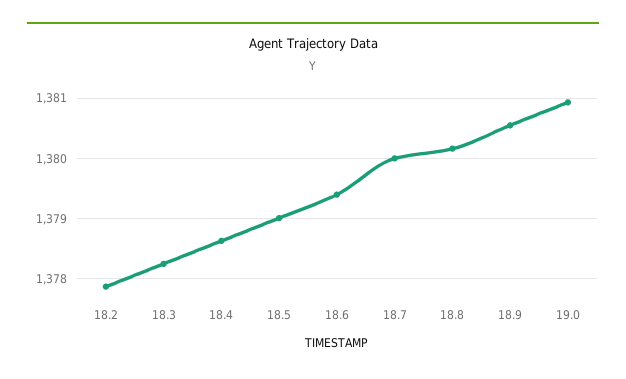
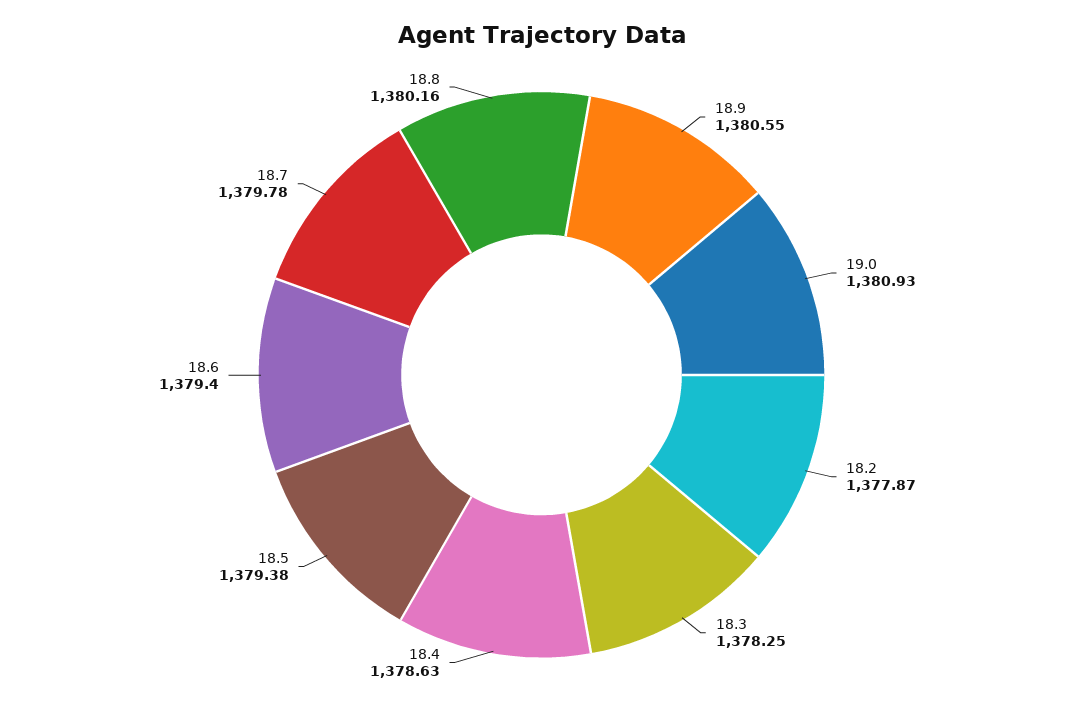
  {
    "18.2": 1377.87,
    "18.3": 1378.25,
    "18.4": 1378.63,
-   "18.5": 1379,
+   "18.5": 1379.38,
    "18.6": 1379.4,
-   "18.7": 1380,
+   "18.7": 1379.78,
    "18.8": 1380.16,
    "18.9": 1380.55,
    "19.0": 1380.93
  }

